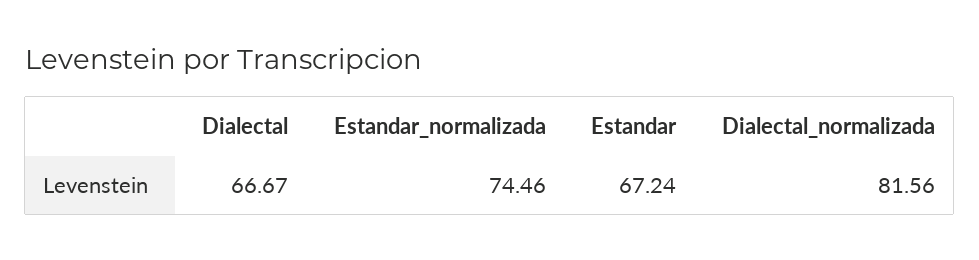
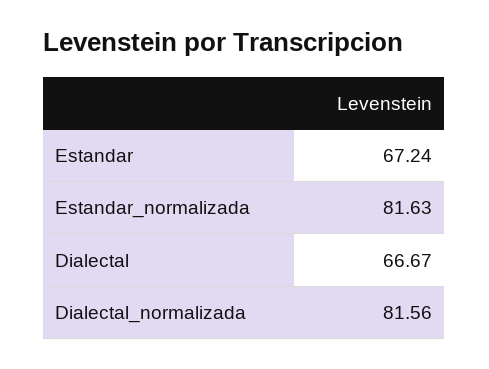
  {
    "Dialectal": 66.67,
-   "Estandar_normalizada": 74.46,
+   "Estandar_normalizada": 81.63,
    "Estandar": 67.24,
    "Dialectal_normalizada": 81.56
  }

